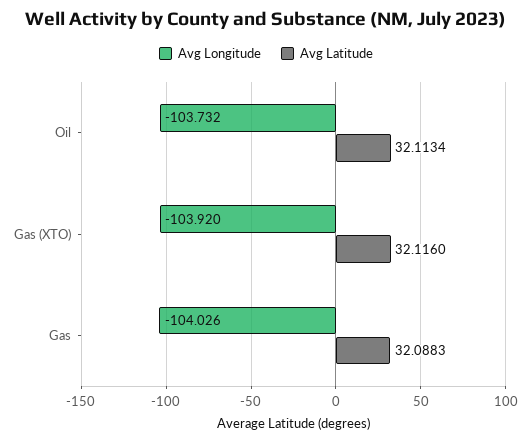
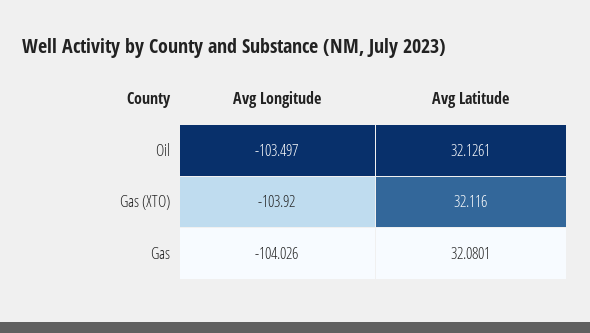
  {
    "Avg Longitude": {
-     "Oil": -103.732,
+     "Oil": -103.497,
      "Gas (XTO)": -103.92,
      "Gas": -104.026
    },
    "Avg Latitude": {
-     "Oil": 32.1134,
+     "Oil": 32.1261,
      "Gas (XTO)": 32.116,
-     "Gas": 32.0883
+     "Gas": 32.0801
    }
  }

